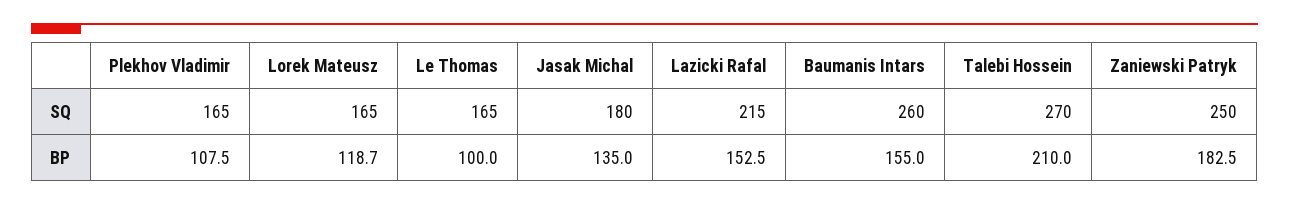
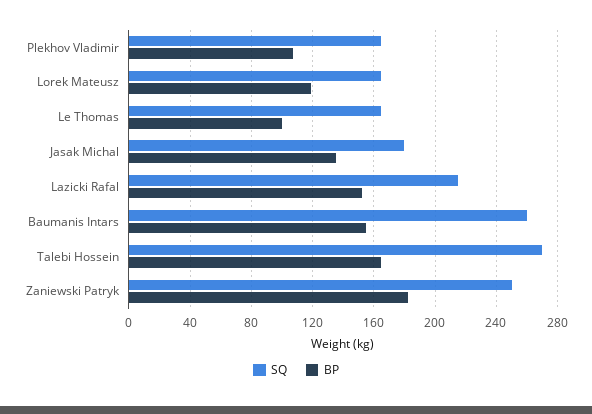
  {
    "SQ": {
      "Plekhov Vladimir": 165,
      "Lorek Mateusz": 165,
      "Le Thomas": 165,
      "Jasak Michal": 180,
      "Lazicki Rafal": 215,
      "Baumanis Intars": 260,
      "Talebi Hossein": 270,
      "Zaniewski Patryk": 250
    },
    "BP": {
      "Plekhov Vladimir": 107.5,
      "Lorek Mateusz": 118.7,
      "Le Thomas": 100,
      "Jasak Michal": 135,
      "Lazicki Rafal": 152.5,
      "Baumanis Intars": 155,
-     "Talebi Hossein": 210,
+     "Talebi Hossein": 165,
      "Zaniewski Patryk": 182.5
    }
  }

